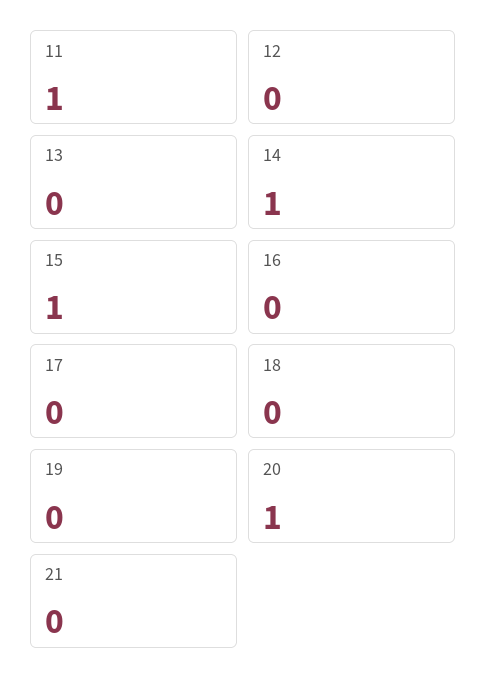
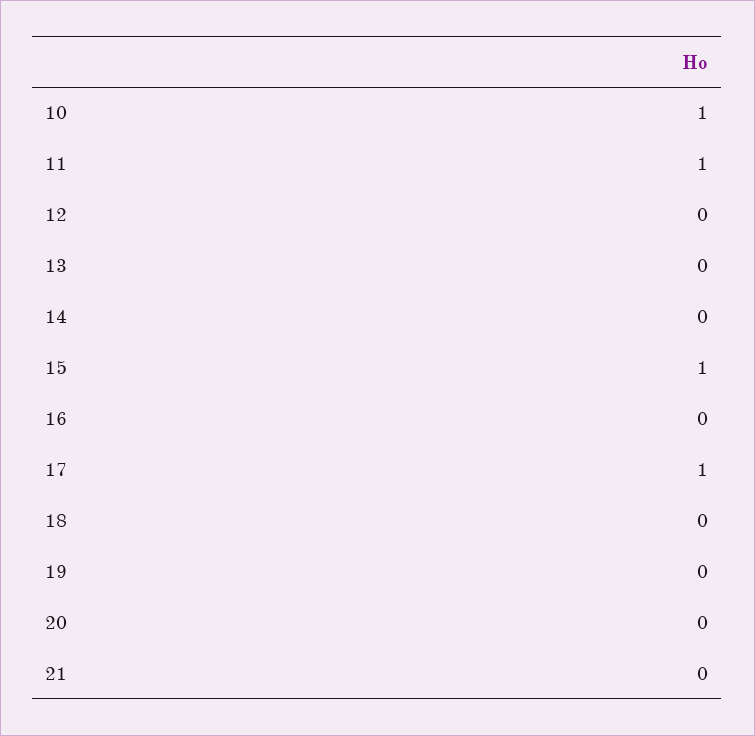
  {
    "11": 1,
    "12": 0,
    "13": 0,
-   "14": 1,
+   "14": 0,
    "15": 1,
    "16": 0,
-   "17": 0,
+   "17": 1,
    "18": 0,
    "19": 0,
-   "20": 1,
+   "20": 0,
-   "21": 0
+   "21": 0,
+   "10": 1
  }

